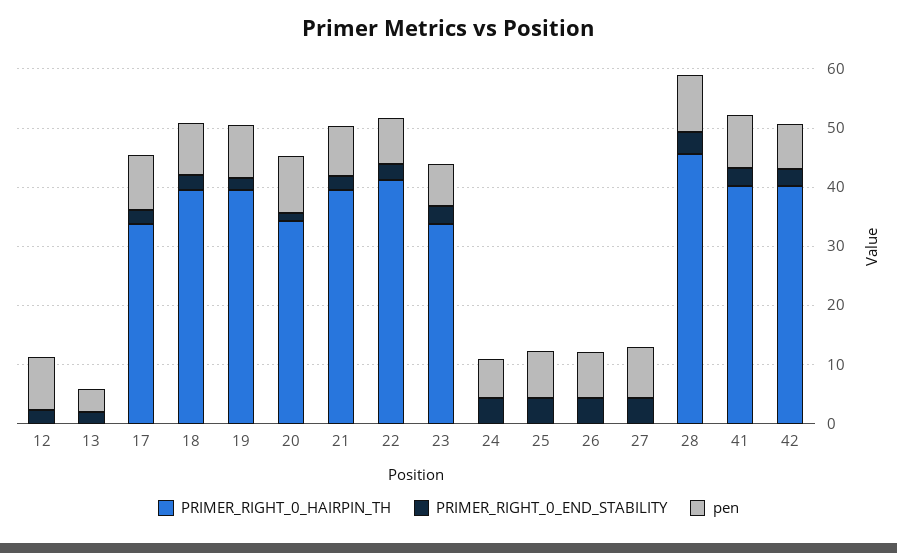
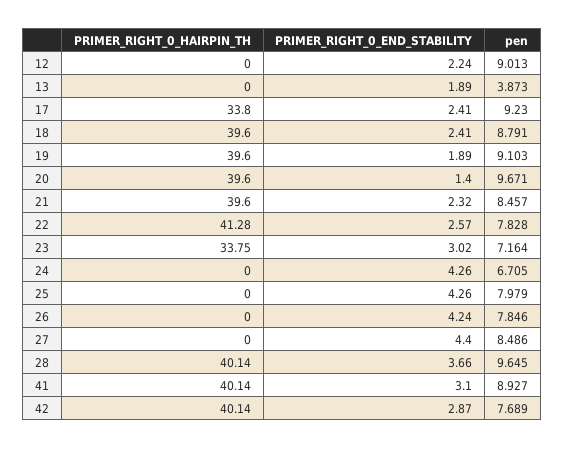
  {
    "PRIMER_RIGHT_0_HAIRPIN_TH": {
      "12": 0,
      "13": 0,
      "17": 33.8,
      "18": 39.6,
      "19": 39.6,
-     "20": 34,
+     "20": 39.6,
      "21": 39.6,
      "22": 41.28,
      "23": 33.75,
      "24": 0,
      "25": 0,
      "26": 0,
      "27": 0,
-     "28": 46,
+     "28": 40.14,
      "41": 40.14,
      "42": 40.14
    },
    "PRIMER_RIGHT_0_END_STABILITY": {
      "12": 2.24,
      "13": 1.89,
      "17": 2.41,
      "18": 2.41,
      "19": 1.89,
      "20": 1.4,
      "21": 2.32,
      "22": 2.57,
      "23": 3.02,
      "24": 4.26,
      "25": 4.26,
      "26": 4.24,
      "27": 4.4,
      "28": 3.66,
      "41": 3.1,
      "42": 2.87
    },
    "pen": {
      "12": 9.013,
      "13": 3.873,
      "17": 9.23,
      "18": 8.791,
      "19": 9.103,
      "20": 9.671,
      "21": 8.457,
      "22": 7.828,
      "23": 7.164,
      "24": 6.705,
      "25": 7.979,
      "26": 7.846,
      "27": 8.486,
      "28": 9.645,
      "41": 8.927,
      "42": 7.689
    }
  }

